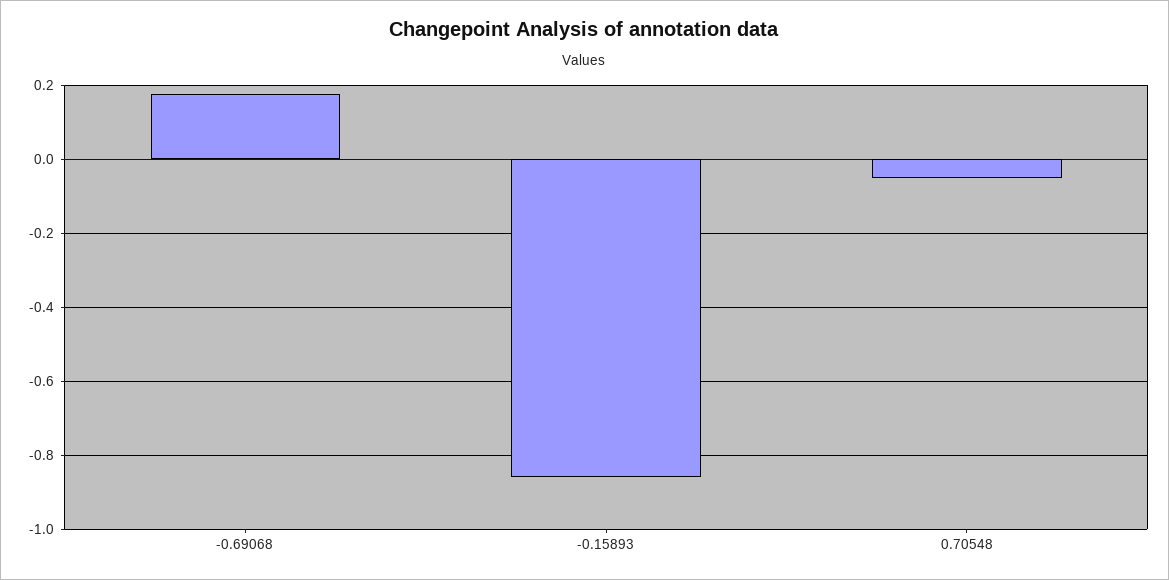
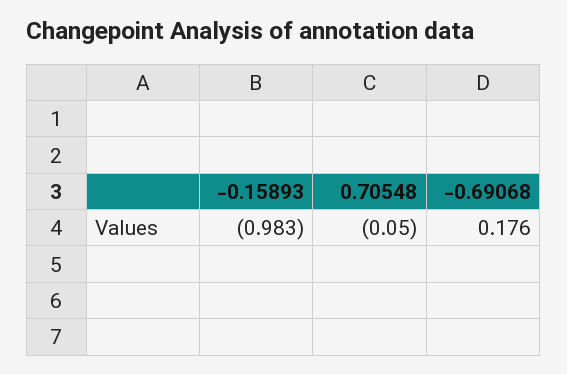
  {
    "-0.69068": 0.176,
-   "-0.15893": -0.86,
+   "-0.15893": -0.983,
    "0.70548": -0.05
  }

